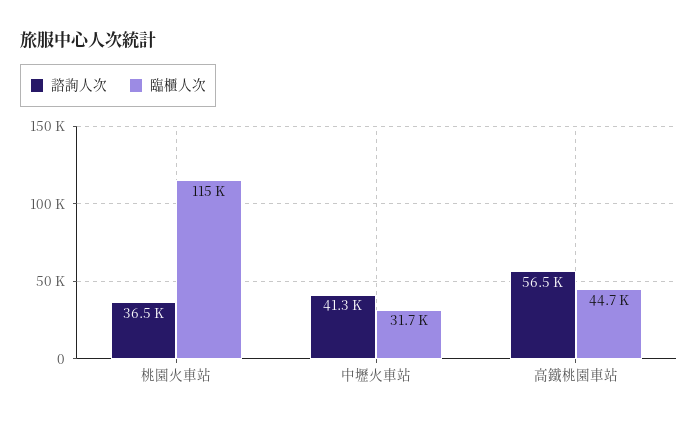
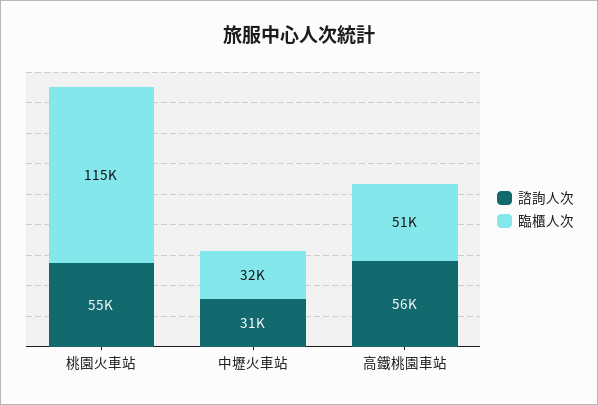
  {
    "諮詢人次": {
-     "桃園火車站": 36500,
+     "桃園火車站": 55000,
-     "中壢火車站": 41300,
+     "中壢火車站": 31000,
      "高鐵桃園車站": 56500
    },
    "臨櫃人次": {
      "桃園火車站": 115000,
      "中壢火車站": 31700,
-     "高鐵桃園車站": 44700
+     "高鐵桃園車站": 51000
    }
  }

